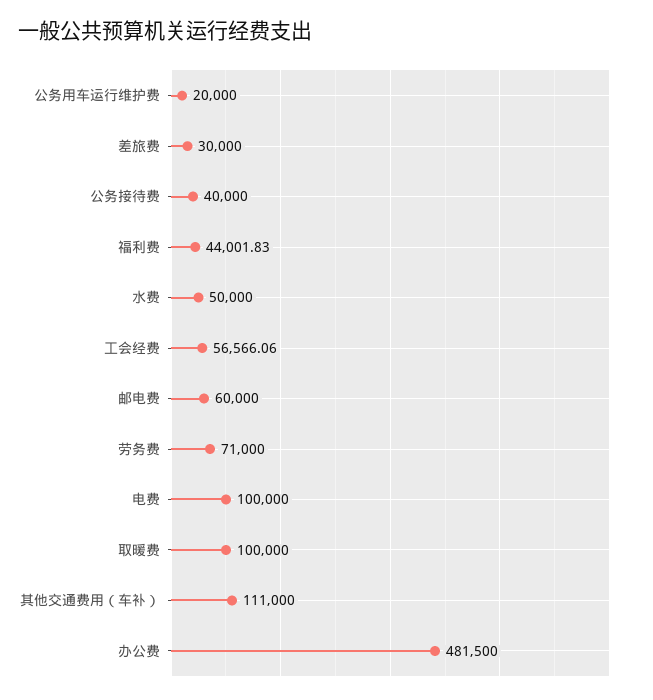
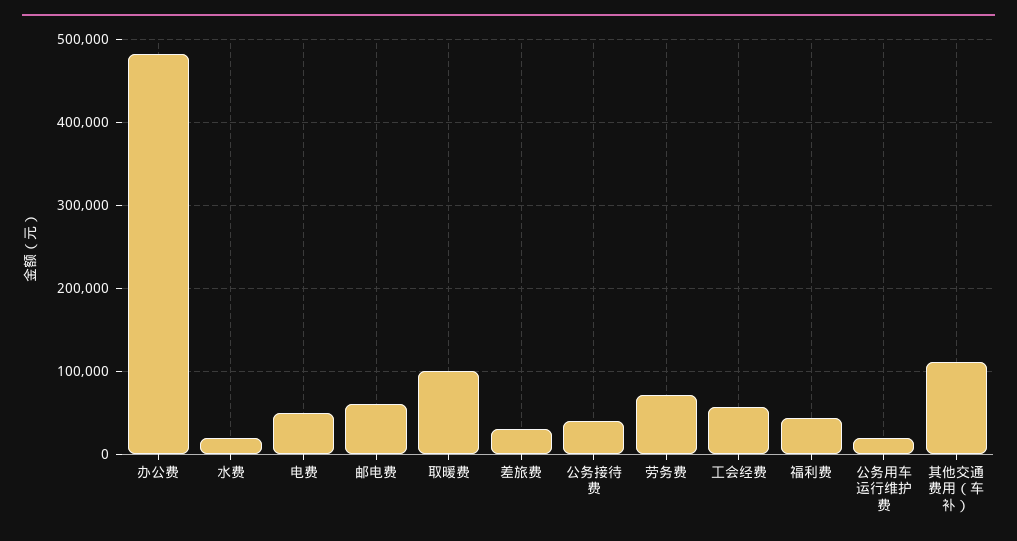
  {
    "公务用车运行维护费": 20000,
    "差旅费": 30000,
    "公务接待费": 40000,
    "福利费": 44001.83,
-   "水费": 50000,
+   "水费": 20000,
    "工会经费": 56566.06,
    "邮电费": 60000,
    "劳务费": 71000,
-   "电费": 100000,
+   "电费": 50000,
    "取暖费": 100000,
    "其他交通费用（车补）": 111000,
    "办公费": 481500
  }

